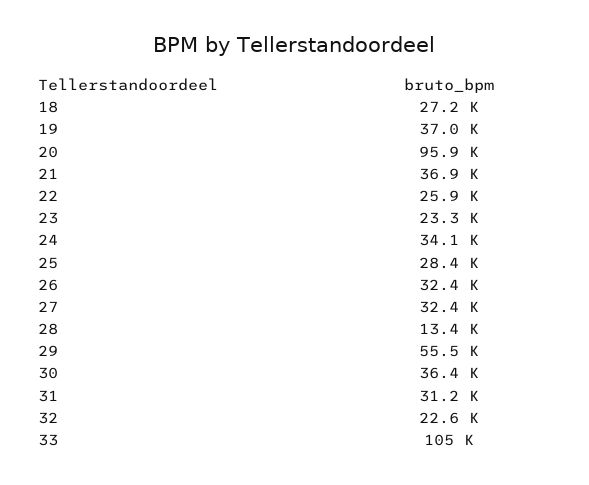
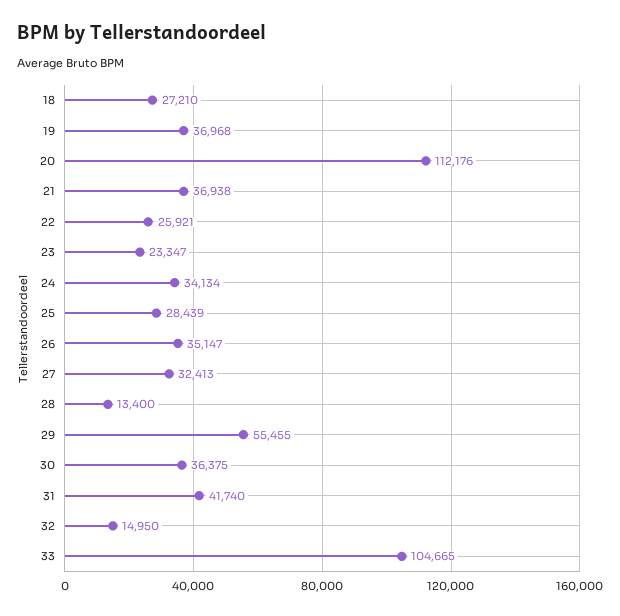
  {
    "18": 27210,
    "19": 36968,
-   "20": 95900,
+   "20": 112176,
    "21": 36938,
    "22": 25921,
    "23": 23347,
    "24": 34134,
    "25": 28439,
-   "26": 32400,
+   "26": 35147,
    "27": 32413,
    "28": 13400,
    "29": 55455,
    "30": 36375,
-   "31": 31200,
+   "31": 41740,
-   "32": 22600,
+   "32": 14950,
    "33": 104665
  }

